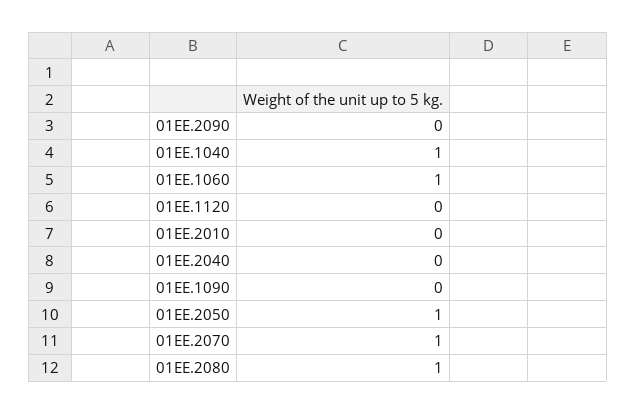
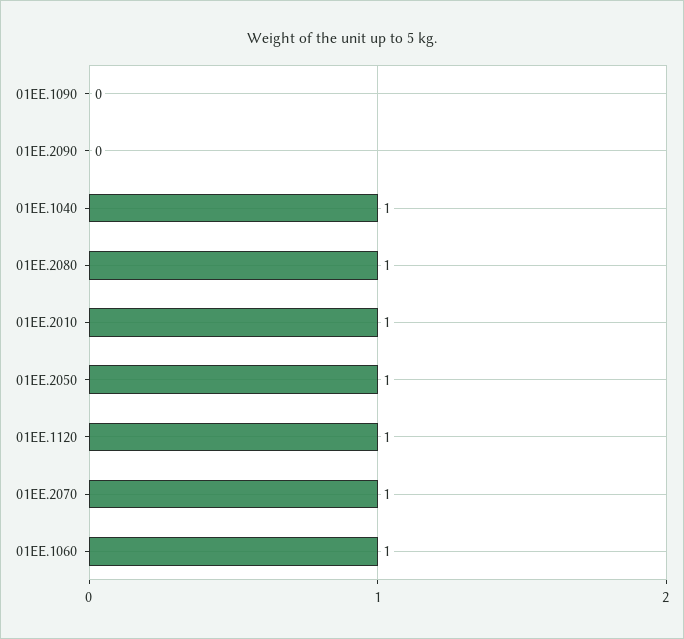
  {
    "01EE.2090": 0,
    "01EE.1040": 1,
    "01EE.1060": 1,
-   "01EE.1120": 0,
+   "01EE.1120": 1,
-   "01EE.2010": 0,
+   "01EE.2010": 1,
-   "01EE.2040": 0,
    "01EE.1090": 0,
    "01EE.2050": 1,
    "01EE.2070": 1,
    "01EE.2080": 1
  }

